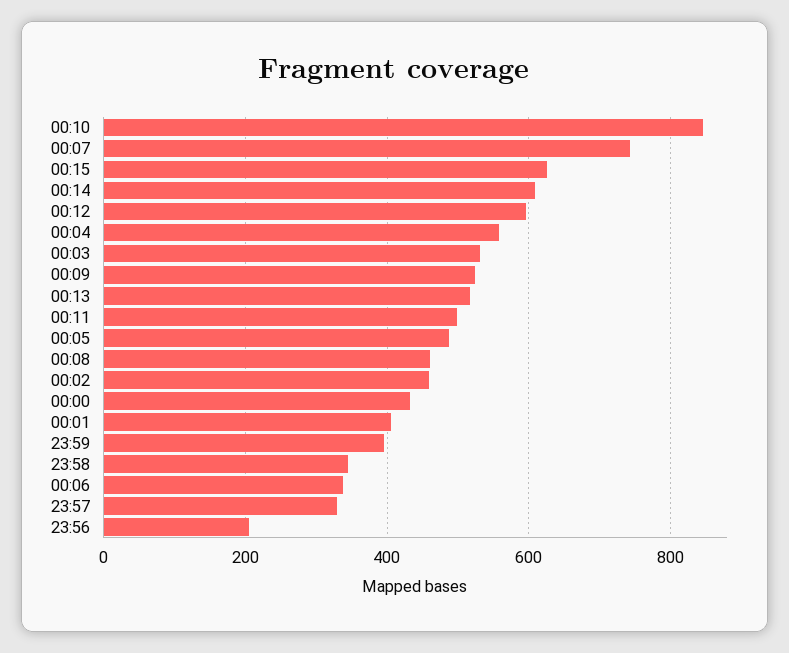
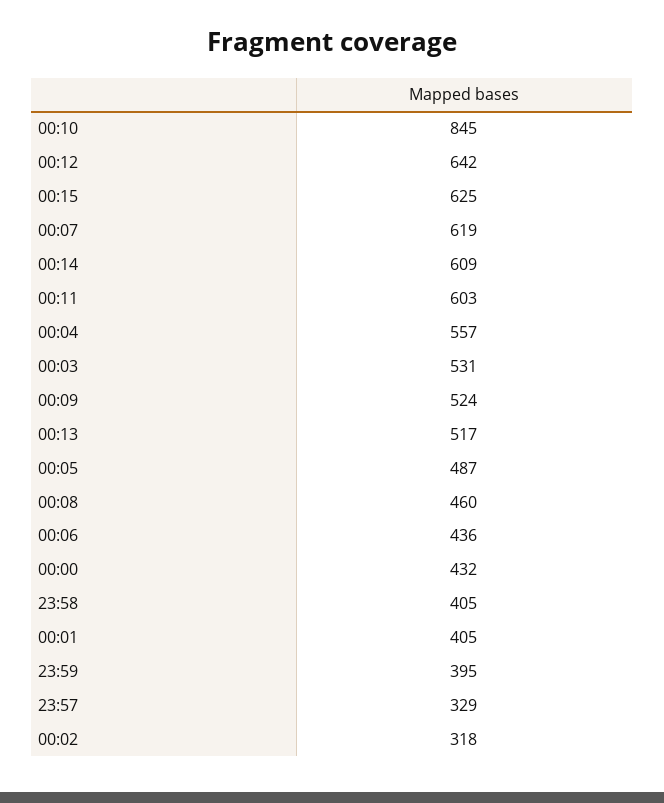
  {
    "00:10": 845,
-   "00:07": 740,
+   "00:07": 619,
    "00:15": 625,
    "00:14": 609,
-   "00:12": 600,
+   "00:12": 642,
    "00:04": 557,
    "00:03": 531,
    "00:09": 524,
    "00:13": 517,
-   "00:11": 500,
+   "00:11": 603,
    "00:05": 487,
    "00:08": 460,
-   "00:02": 460,
+   "00:02": 318,
    "00:00": 432,
    "00:01": 405,
    "23:59": 395,
-   "23:58": 340,
+   "23:58": 405,
-   "00:06": 340,
+   "00:06": 436,
-   "23:57": 329,
+   "23:57": 329
-   "23:56": 200
  }

